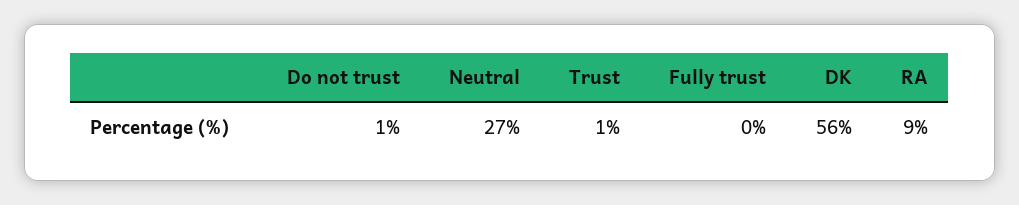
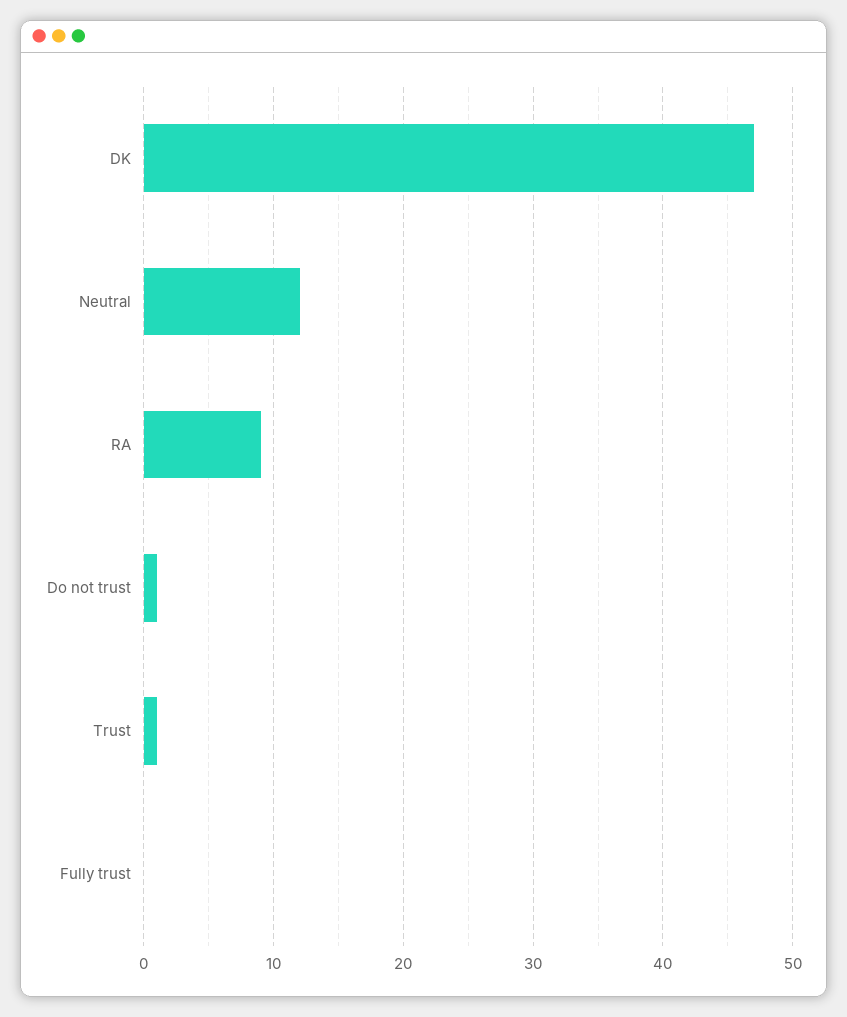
  {
    "Do not trust": 1,
-   "Neutral": 27,
+   "Neutral": 12,
    "Trust": 1,
    "Fully trust": 0,
-   "DK": 56,
+   "DK": 47,
    "RA": 9
  }

